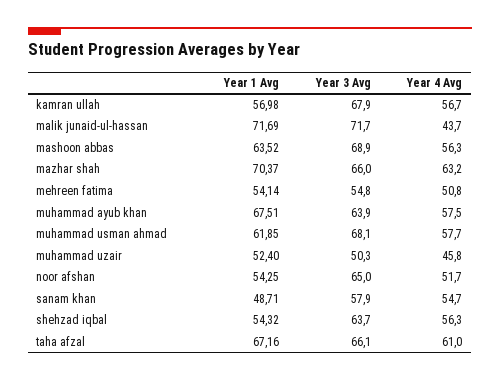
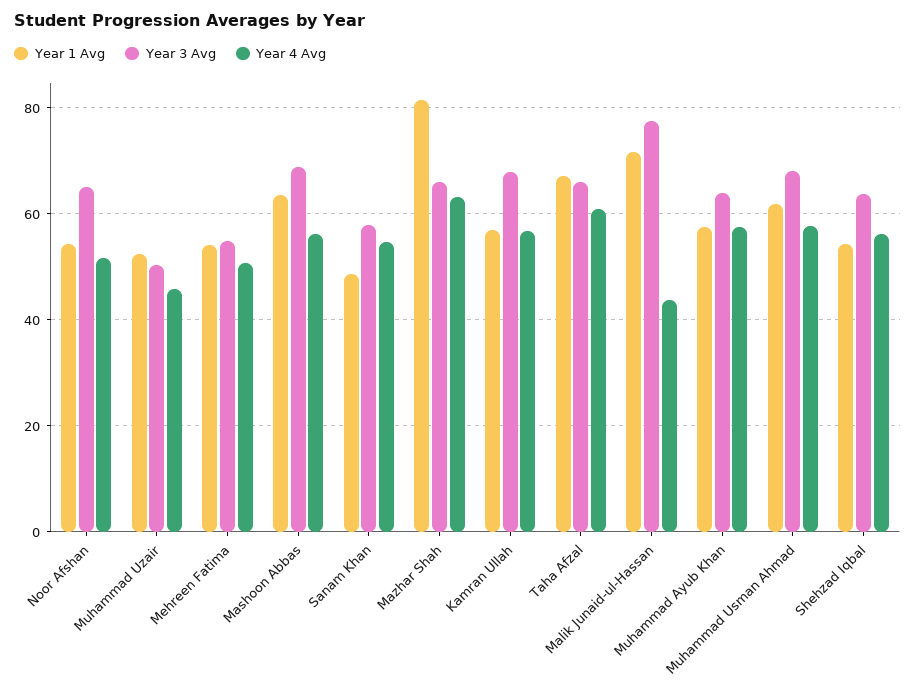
  {
    "Year 1 Avg": {
      "kamran ullah": 56.98,
      "malik junaid-ul-hassan": 71.69,
      "mashoon abbas": 63.52,
-     "mazhar shah": 70.37,
+     "mazhar shah": 82,
      "mehreen fatima": 54.14,
-     "muhammad ayub khan": 67.51,
+     "muhammad ayub khan": 58,
      "muhammad usman ahmad": 61.85,
      "muhammad uzair": 52.4,
      "noor afshan": 54.25,
      "sanam khan": 48.71,
      "shehzad iqbal": 54.32,
      "taha afzal": 67.16
    },
    "Year 3 Avg": {
      "kamran ullah": 67.9,
-     "malik junaid-ul-hassan": 71.7,
+     "malik junaid-ul-hassan": 78,
      "mashoon abbas": 68.9,
      "mazhar shah": 66,
      "mehreen fatima": 54.8,
      "muhammad ayub khan": 63.9,
      "muhammad usman ahmad": 68.1,
      "muhammad uzair": 50.3,
      "noor afshan": 65,
      "sanam khan": 57.9,
      "shehzad iqbal": 63.7,
      "taha afzal": 66.1
    },
    "Year 4 Avg": {
      "kamran ullah": 56.7,
      "malik junaid-ul-hassan": 43.7,
      "mashoon abbas": 56.3,
      "mazhar shah": 63.2,
      "mehreen fatima": 50.8,
      "muhammad ayub khan": 57.5,
      "muhammad usman ahmad": 57.7,
      "muhammad uzair": 45.8,
      "noor afshan": 51.7,
      "sanam khan": 54.7,
      "shehzad iqbal": 56.3,
      "taha afzal": 61
    }
  }

